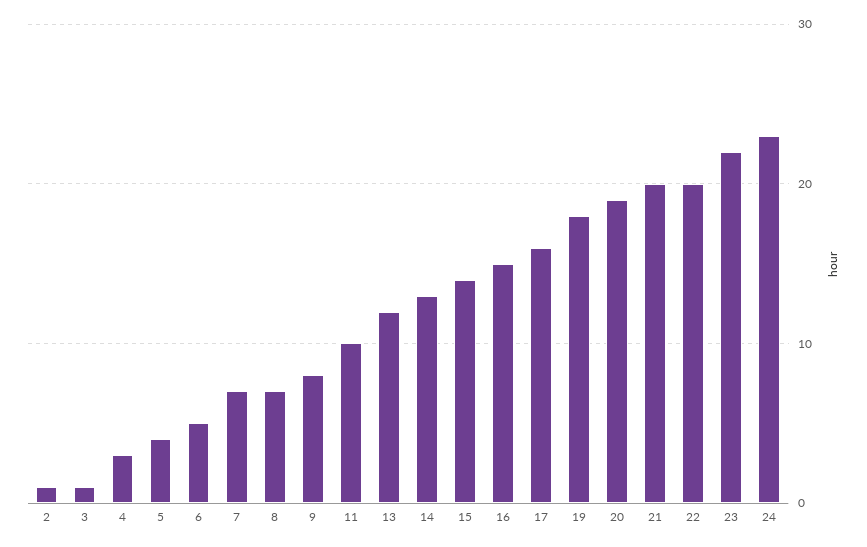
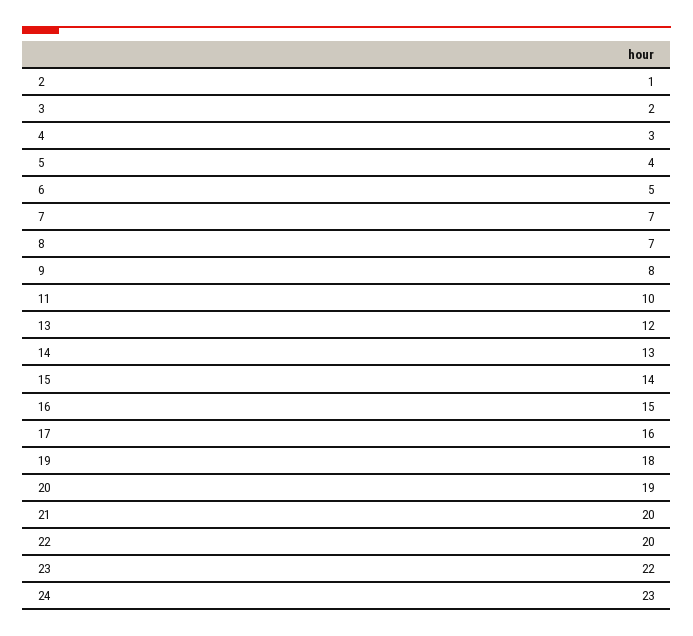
  {
    "2": 1,
-   "3": 1,
+   "3": 2,
    "4": 3,
    "5": 4,
    "6": 5,
    "7": 7,
    "8": 7,
    "9": 8,
    "11": 10,
    "13": 12,
    "14": 13,
    "15": 14,
    "16": 15,
    "17": 16,
    "19": 18,
    "20": 19,
    "21": 20,
    "22": 20,
    "23": 22,
    "24": 23
  }

